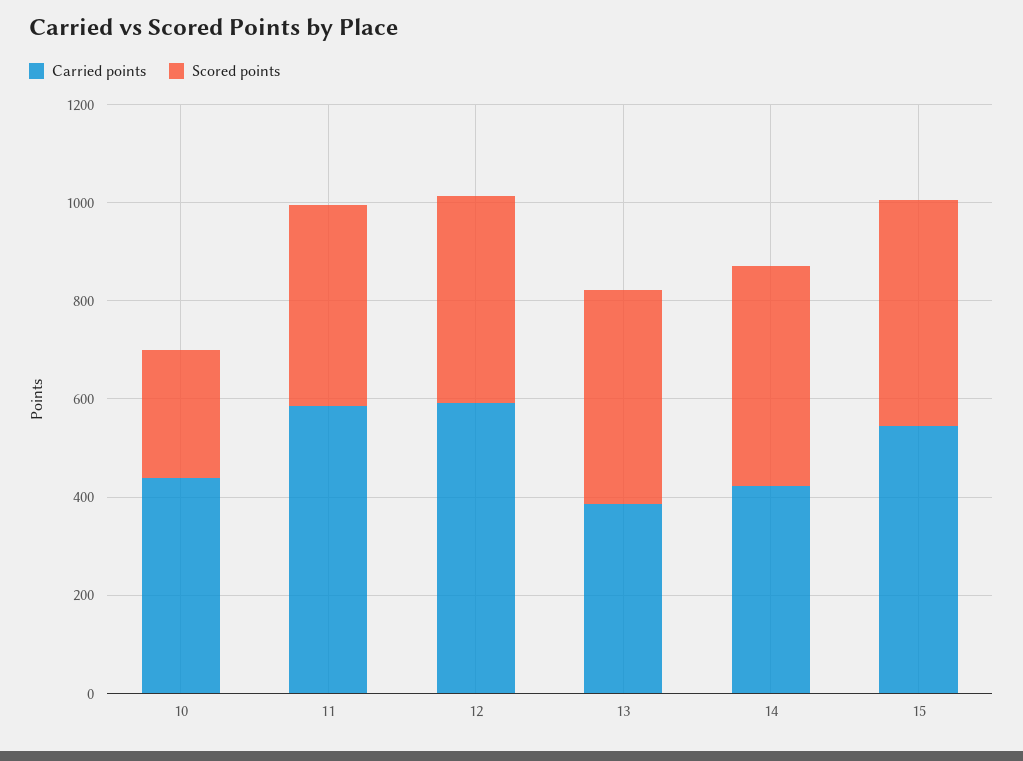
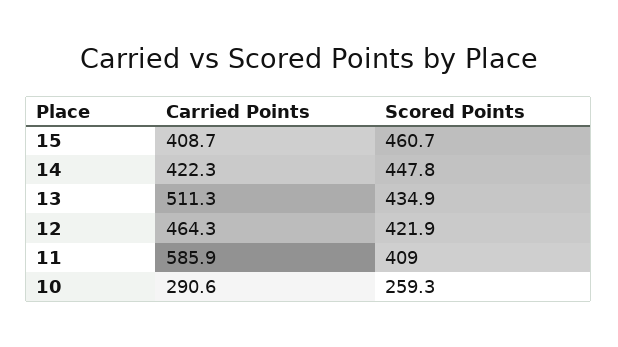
  {
    "Carried points": {
-     "10": 450,
+     "10": 290.6,
      "11": 585.9,
-     "12": 600,
+     "12": 464.3,
-     "13": 400,
+     "13": 511.3,
      "14": 422.3,
-     "15": 550
+     "15": 408.7
    },
    "Scored points": {
      "10": 259.3,
      "11": 409,
      "12": 421.9,
      "13": 434.9,
      "14": 447.8,
      "15": 460.7
    }
  }

